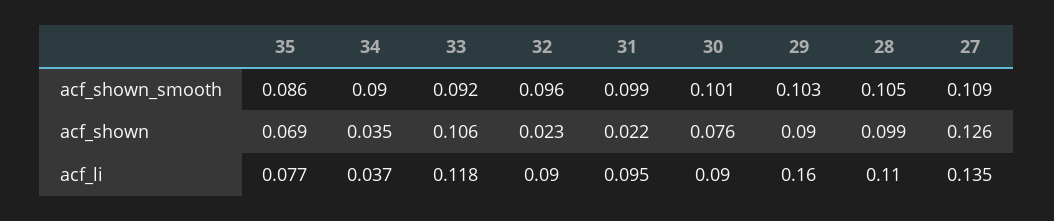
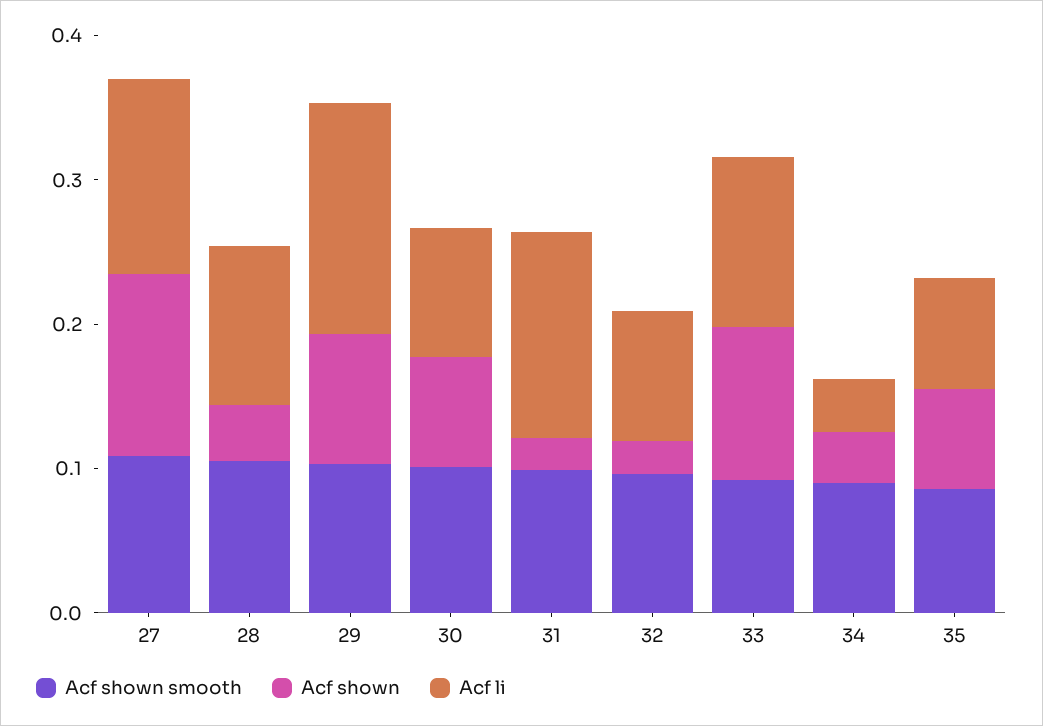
  {
    "acf_shown_smooth": {
      "35": 0.086,
      "34": 0.09,
      "33": 0.092,
      "32": 0.096,
      "31": 0.099,
      "30": 0.101,
      "29": 0.103,
      "28": 0.105,
      "27": 0.109
    },
    "acf_shown": {
      "35": 0.069,
      "34": 0.035,
      "33": 0.106,
      "32": 0.023,
      "31": 0.022,
      "30": 0.076,
      "29": 0.09,
-     "28": 0.099,
+     "28": 0.04,
      "27": 0.126
    },
    "acf_li": {
      "35": 0.077,
      "34": 0.037,
      "33": 0.118,
      "32": 0.09,
-     "31": 0.095,
+     "31": 0.14,
      "30": 0.09,
      "29": 0.16,
      "28": 0.11,
      "27": 0.135
    }
  }

